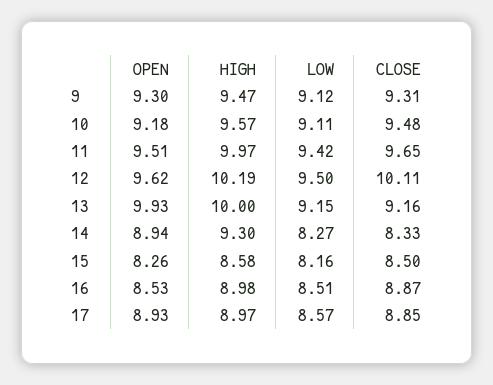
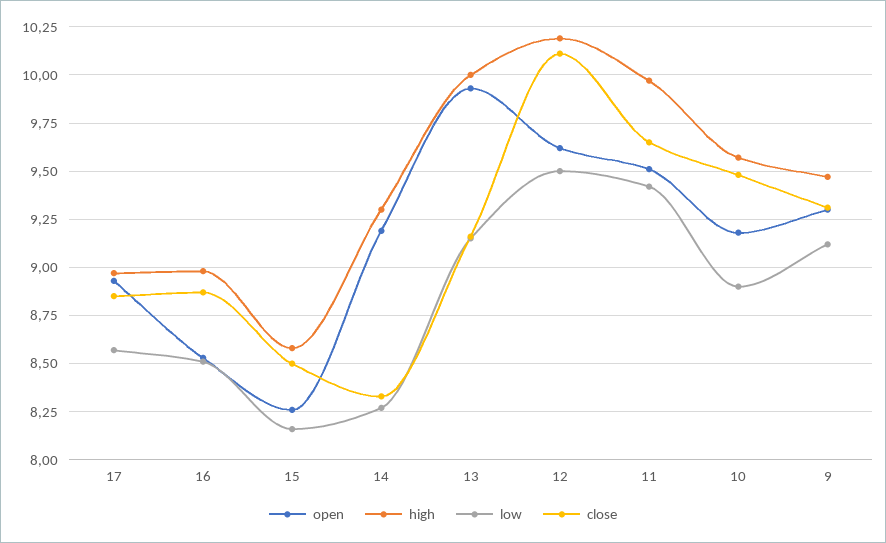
  {
    "OPEN": {
      "9": 9.3,
      "10": 9.18,
      "11": 9.51,
      "12": 9.62,
      "13": 9.93,
-     "14": 8.94,
+     "14": 9.2,
      "15": 8.26,
      "16": 8.53,
      "17": 8.93
    },
    "HIGH": {
      "9": 9.47,
      "10": 9.57,
      "11": 9.97,
      "12": 10.19,
      "13": 10,
      "14": 9.3,
      "15": 8.58,
      "16": 8.98,
      "17": 8.97
    },
    "LOW": {
      "9": 9.12,
-     "10": 9.11,
+     "10": 8.9,
      "11": 9.42,
      "12": 9.5,
      "13": 9.15,
      "14": 8.27,
      "15": 8.16,
      "16": 8.51,
      "17": 8.57
    },
    "CLOSE": {
      "9": 9.31,
      "10": 9.48,
      "11": 9.65,
      "12": 10.11,
      "13": 9.16,
      "14": 8.33,
      "15": 8.5,
      "16": 8.87,
      "17": 8.85
    }
  }

